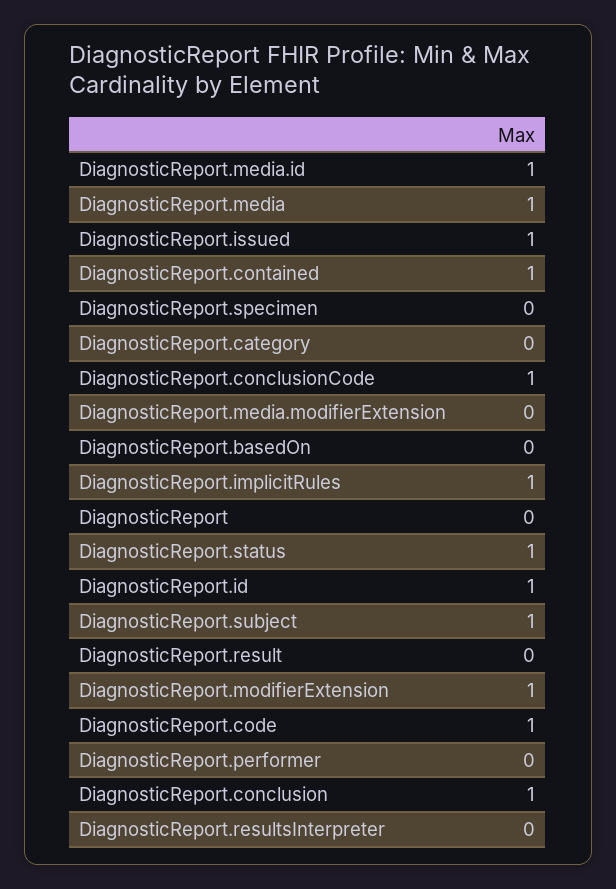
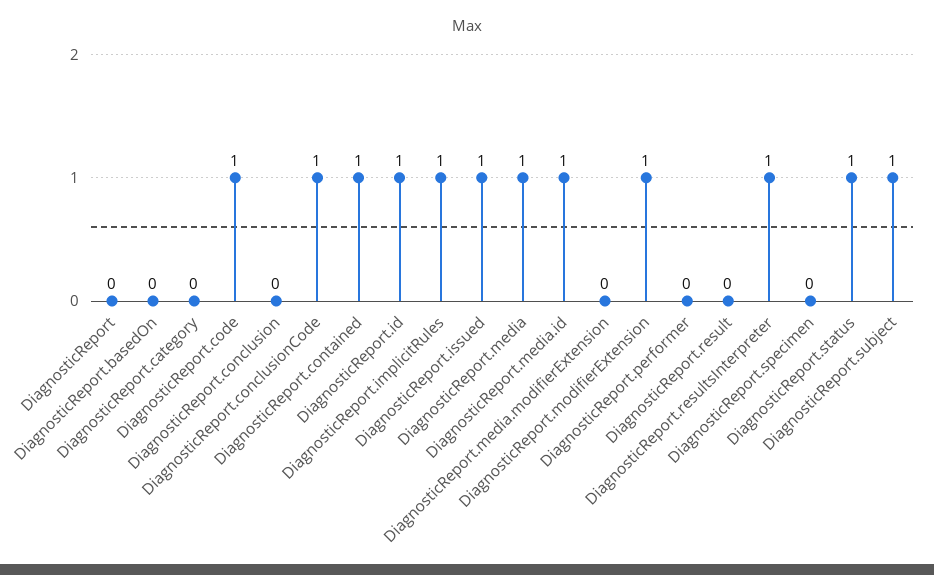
  {
    "DiagnosticReport.media.id": 1,
    "DiagnosticReport.media": 1,
    "DiagnosticReport.issued": 1,
    "DiagnosticReport.contained": 1,
    "DiagnosticReport.specimen": 0,
    "DiagnosticReport.category": 0,
    "DiagnosticReport.conclusionCode": 1,
    "DiagnosticReport.media.modifierExtension": 0,
    "DiagnosticReport.basedOn": 0,
    "DiagnosticReport.implicitRules": 1,
    "DiagnosticReport": 0,
    "DiagnosticReport.status": 1,
    "DiagnosticReport.id": 1,
    "DiagnosticReport.subject": 1,
    "DiagnosticReport.result": 0,
    "DiagnosticReport.modifierExtension": 1,
    "DiagnosticReport.code": 1,
    "DiagnosticReport.performer": 0,
-   "DiagnosticReport.conclusion": 1,
+   "DiagnosticReport.conclusion": 0,
-   "DiagnosticReport.resultsInterpreter": 0
+   "DiagnosticReport.resultsInterpreter": 1
  }

